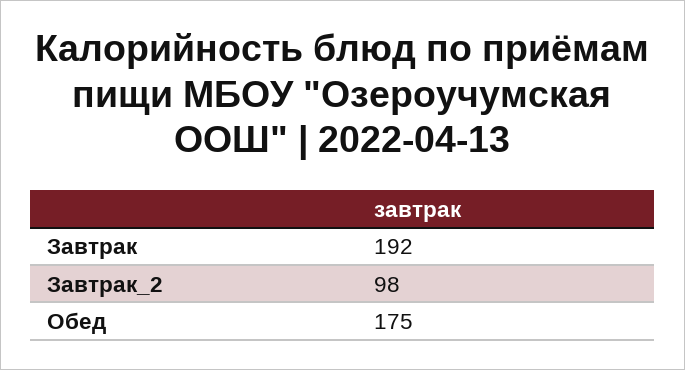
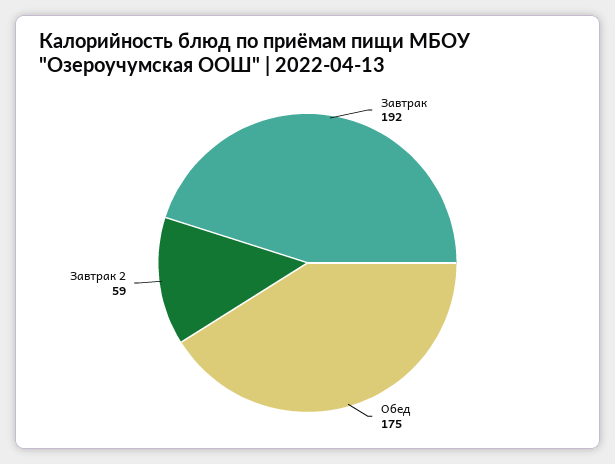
  {
    "Завтрак": 192,
-   "Завтрак_2": 98,
+   "Завтрак_2": 59,
    "Обед": 175
  }

